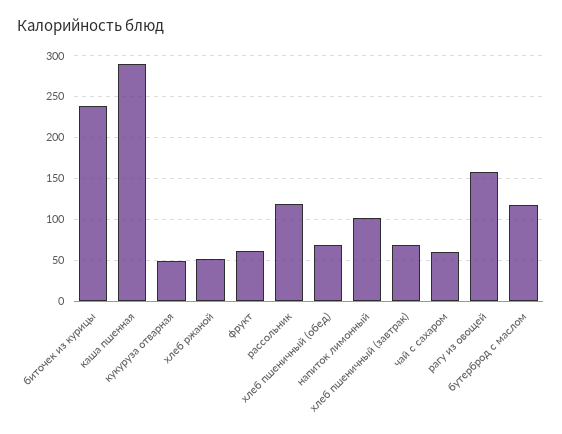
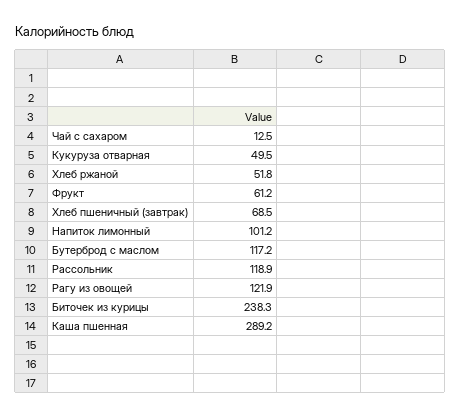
  {
    "биточек из курицы": 238.3,
    "каша пшенная": 289.2,
    "кукуруза отварная": 49.5,
    "хлеб ржаной": 51.8,
    "фрукт": 61.2,
    "рассольник": 118.9,
-   "хлеб пшеничный (обед)": 70,
    "напиток лимонный": 101.2,
    "хлеб пшеничный (завтрак)": 68.5,
-   "чай с сахаром": 60,
+   "чай с сахаром": 12.5,
-   "рагу из овощей": 160,
+   "рагу из овощей": 121.9,
    "бутерброд с маслом": 117.2
  }

